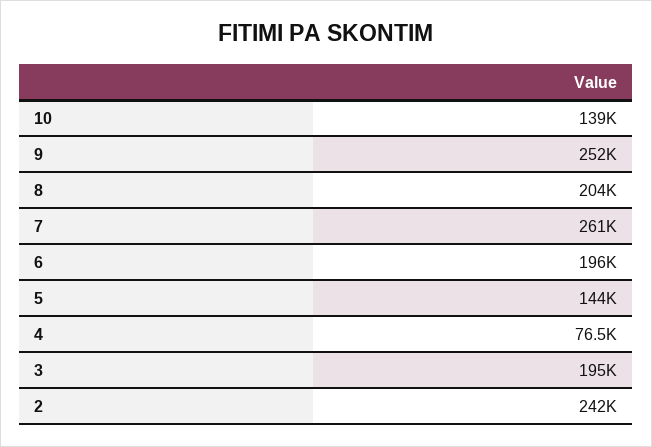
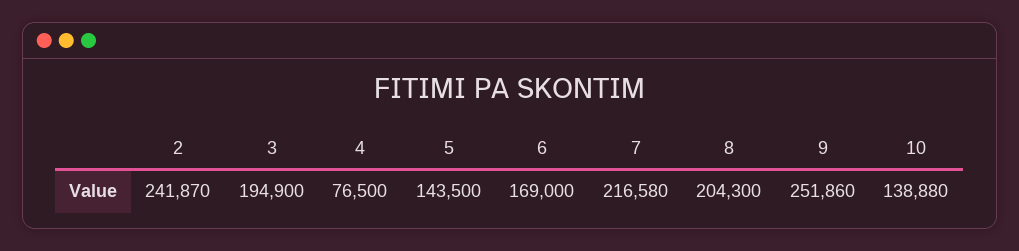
  {
    "10": 138880,
    "9": 251860,
    "8": 204300,
-   "7": 261000,
+   "7": 216580,
-   "6": 196000,
+   "6": 169000,
    "5": 143500,
    "4": 76500,
    "3": 194900,
    "2": 241870
  }

